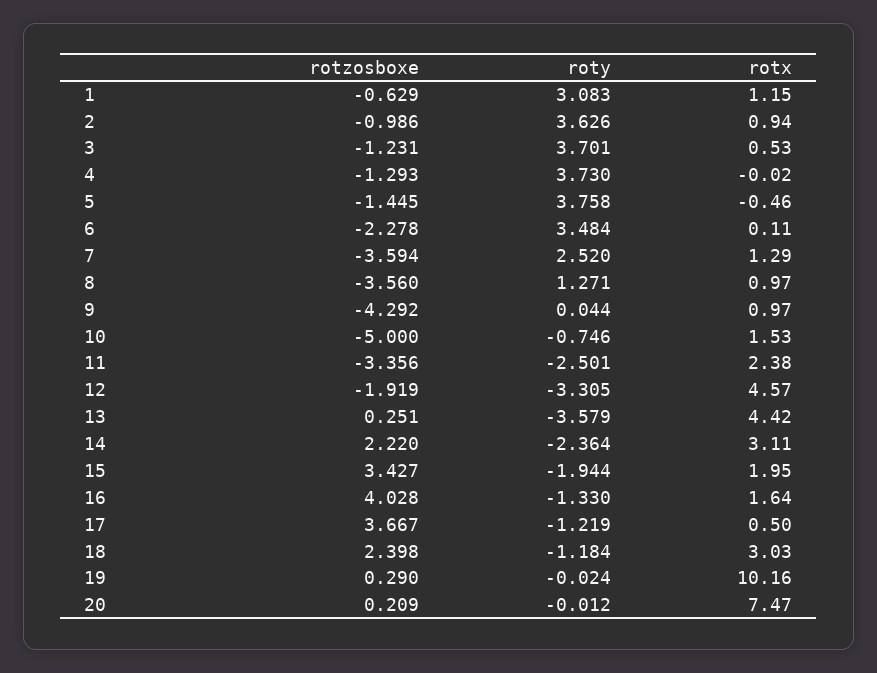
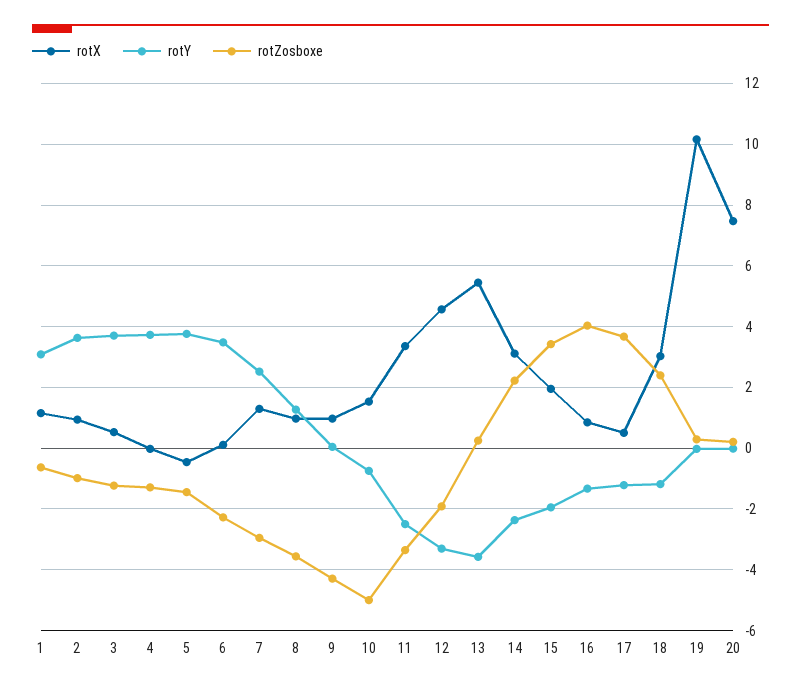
  {
    "rotzosboxe": {
      "1": -0.629,
      "2": -0.986,
      "3": -1.231,
      "4": -1.293,
      "5": -1.445,
      "6": -2.278,
-     "7": -3.594,
+     "7": -3,
      "8": -3.56,
      "9": -4.292,
      "10": -5,
      "11": -3.356,
      "12": -1.919,
      "13": 0.251,
      "14": 2.22,
      "15": 3.427,
      "16": 4.028,
      "17": 3.667,
      "18": 2.398,
      "19": 0.29,
      "20": 0.209
    },
    "roty": {
      "1": 3.083,
      "2": 3.626,
      "3": 3.701,
      "4": 3.73,
      "5": 3.758,
      "6": 3.484,
      "7": 2.52,
      "8": 1.271,
      "9": 0.044,
      "10": -0.746,
      "11": -2.501,
      "12": -3.305,
      "13": -3.579,
      "14": -2.364,
      "15": -1.944,
      "16": -1.33,
      "17": -1.219,
      "18": -1.184,
      "19": -0.024,
      "20": -0.012
    },
    "rotx": {
      "1": 1.15,
      "2": 0.94,
      "3": 0.53,
      "4": -0.02,
      "5": -0.46,
      "6": 0.11,
      "7": 1.29,
      "8": 0.97,
      "9": 0.97,
      "10": 1.53,
-     "11": 2.38,
+     "11": 3.4,
      "12": 4.57,
-     "13": 4.42,
+     "13": 5.4,
      "14": 3.11,
      "15": 1.95,
-     "16": 1.64,
+     "16": 0.8,
      "17": 0.5,
      "18": 3.03,
      "19": 10.16,
      "20": 7.47
    }
  }

